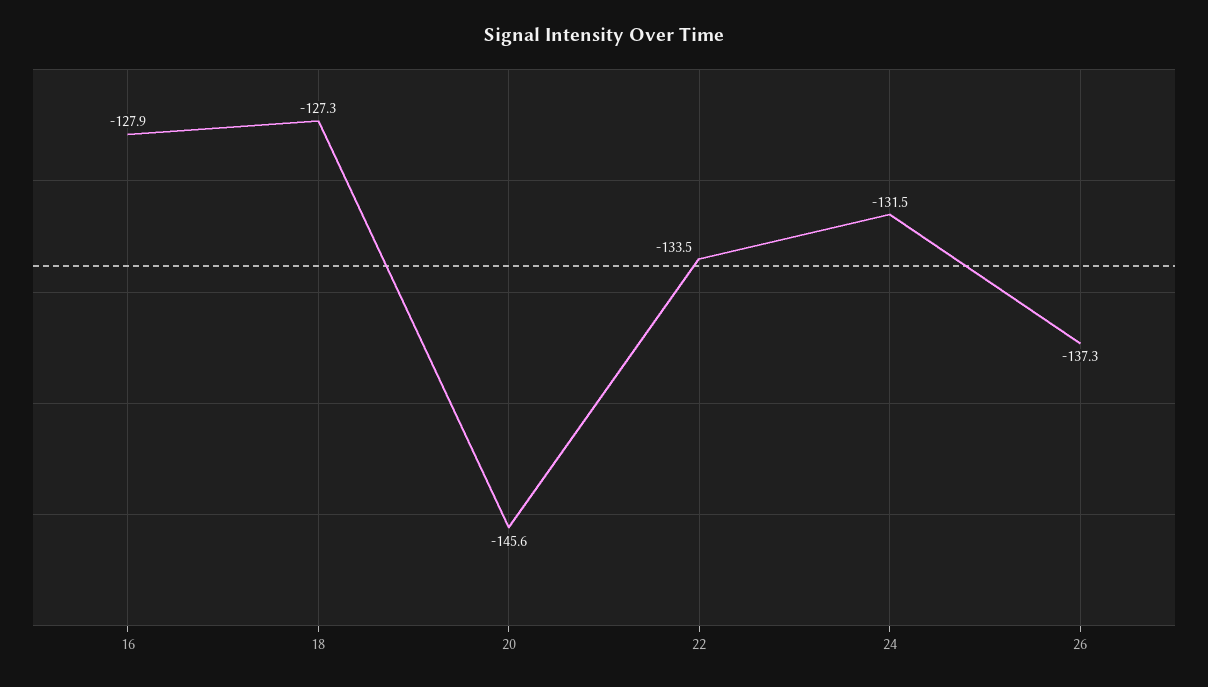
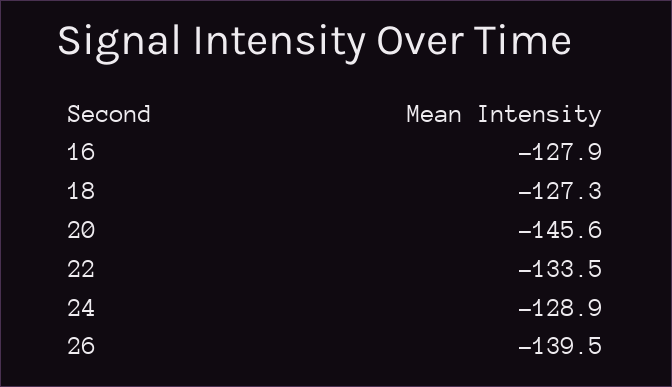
  {
    "16": -127.9,
    "18": -127.3,
    "20": -145.6,
    "22": -133.5,
-   "24": -131.5,
+   "24": -128.9,
-   "26": -137.3
+   "26": -139.5
  }

